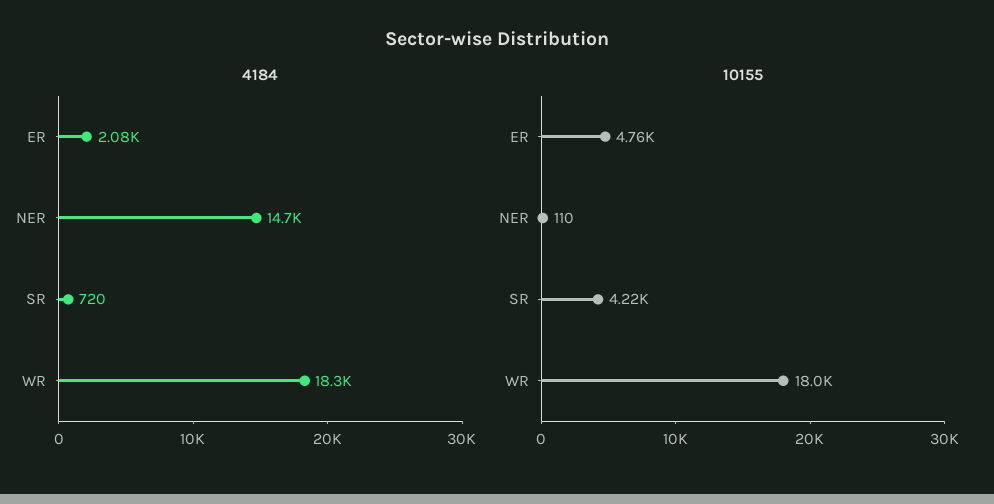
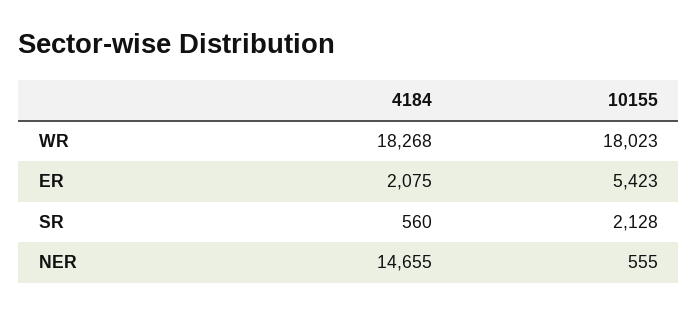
  {
    "4184": {
      "ER": 2075,
      "NER": 14655,
-     "SR": 720,
+     "SR": 560,
      "WR": 18268
    },
    "10155": {
-     "ER": 4760,
+     "ER": 5423,
-     "NER": 110,
+     "NER": 555,
-     "SR": 4220,
+     "SR": 2128,
      "WR": 18023
    }
  }

